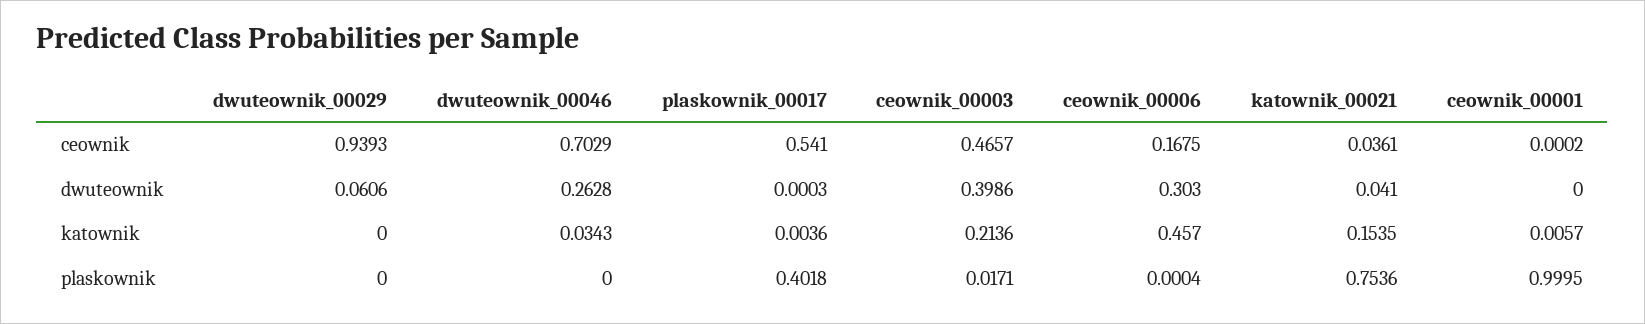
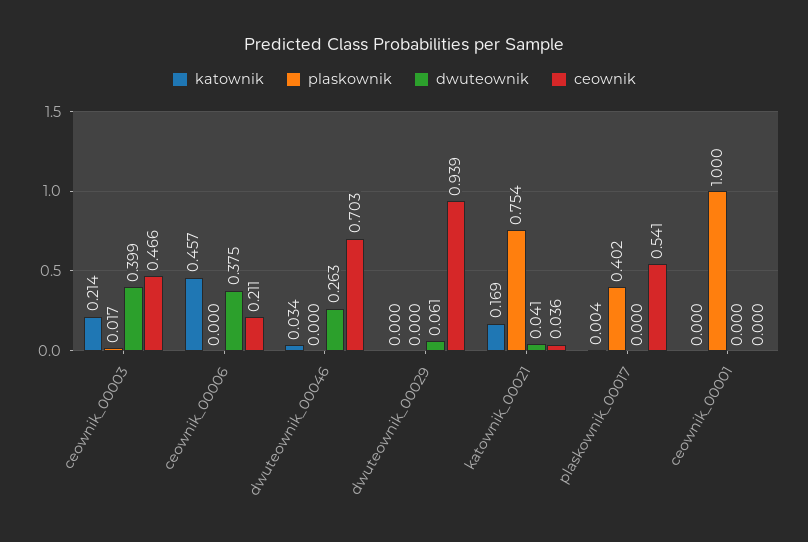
  {
    "ceownik": {
      "dwuteownik_00029": 0.9393,
      "dwuteownik_00046": 0.7029,
      "plaskownik_00017": 0.541,
      "ceownik_00003": 0.4657,
-     "ceownik_00006": 0.1675,
+     "ceownik_00006": 0.211,
      "katownik_00021": 0.0361,
      "ceownik_00001": 0.0002
    },
    "dwuteownik": {
      "dwuteownik_00029": 0.0606,
      "dwuteownik_00046": 0.2628,
      "plaskownik_00017": 0.0003,
      "ceownik_00003": 0.3986,
-     "ceownik_00006": 0.303,
+     "ceownik_00006": 0.375,
      "katownik_00021": 0.041,
      "ceownik_00001": 0
    },
    "katownik": {
      "dwuteownik_00029": 0,
      "dwuteownik_00046": 0.0343,
      "plaskownik_00017": 0.0036,
      "ceownik_00003": 0.2136,
      "ceownik_00006": 0.457,
-     "katownik_00021": 0.1535,
+     "katownik_00021": 0.169,
-     "ceownik_00001": 0.0057
+     "ceownik_00001": 0
    },
    "plaskownik": {
      "dwuteownik_00029": 0,
      "dwuteownik_00046": 0,
      "plaskownik_00017": 0.4018,
      "ceownik_00003": 0.0171,
      "ceownik_00006": 0.0004,
      "katownik_00021": 0.7536,
      "ceownik_00001": 0.9995
    }
  }

